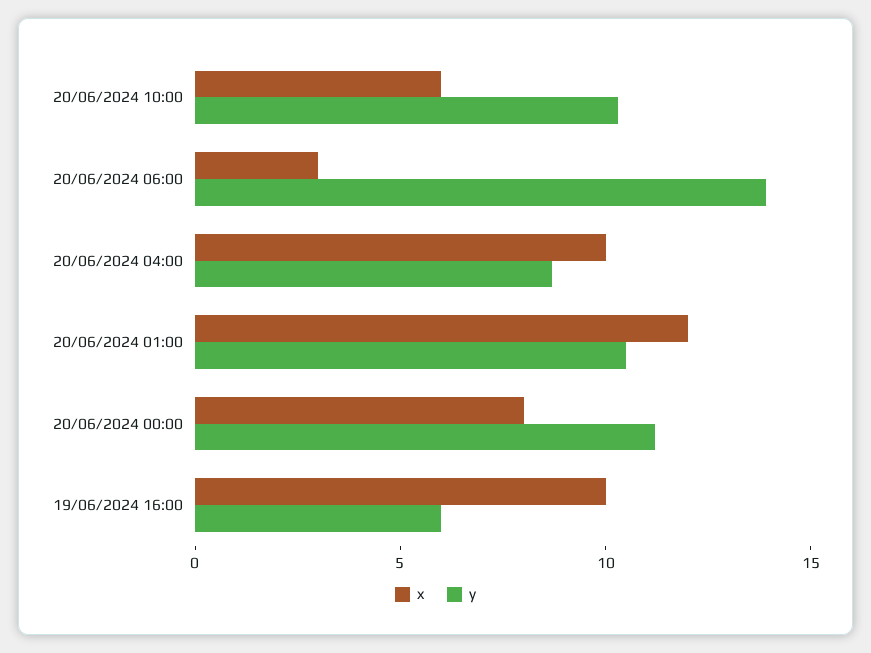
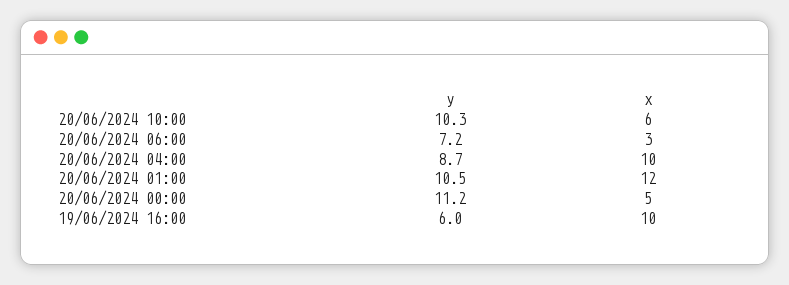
  {
    "x": {
      "20/06/2024 10:00": 6,
      "20/06/2024 06:00": 3,
      "20/06/2024 04:00": 10,
      "20/06/2024 01:00": 12,
-     "20/06/2024 00:00": 8,
+     "20/06/2024 00:00": 5,
      "19/06/2024 16:00": 10
    },
    "y": {
      "20/06/2024 10:00": 10.3,
-     "20/06/2024 06:00": 14,
+     "20/06/2024 06:00": 7.2,
      "20/06/2024 04:00": 8.7,
      "20/06/2024 01:00": 10.5,
      "20/06/2024 00:00": 11.2,
      "19/06/2024 16:00": 6
    }
  }

